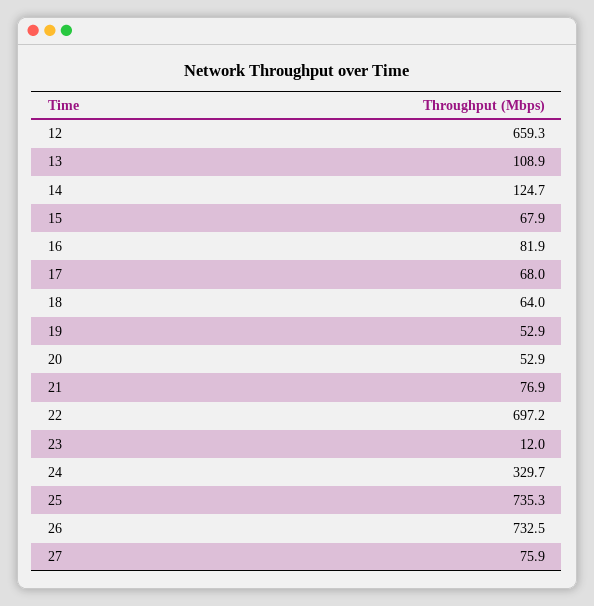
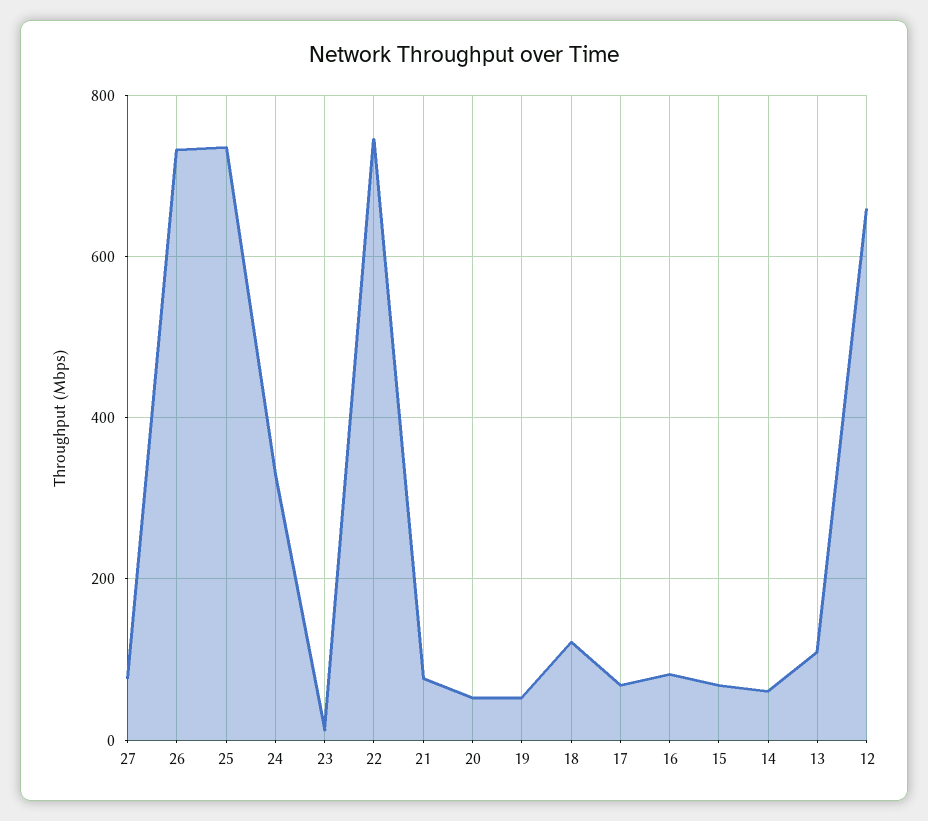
  {
    "12": 659.3,
    "13": 108.9,
-   "14": 124.7,
+   "14": 60,
    "15": 67.9,
    "16": 81.9,
    "17": 68,
-   "18": 64,
+   "18": 120,
    "19": 52.9,
    "20": 52.9,
    "21": 76.9,
-   "22": 697.2,
+   "22": 740,
    "23": 12,
    "24": 329.7,
    "25": 735.3,
    "26": 732.5,
    "27": 75.9
  }

